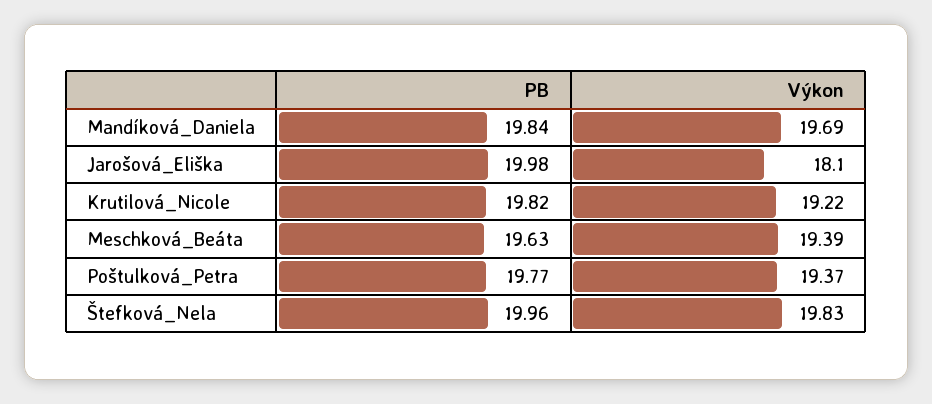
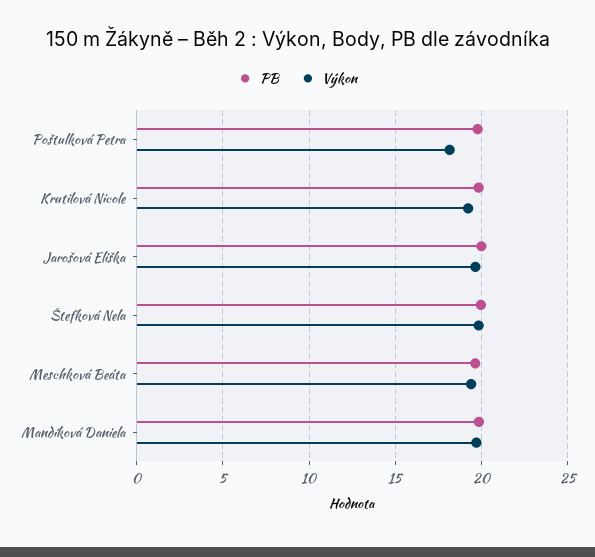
  {
    "PB": {
      "Mandíková_Daniela": 19.84,
      "Jarošová_Eliška": 19.98,
      "Krutilová_Nicole": 19.82,
      "Meschková_Beáta": 19.63,
      "Poštulková_Petra": 19.77,
      "Štefková_Nela": 19.96
    },
    "Výkon": {
      "Mandíková_Daniela": 19.69,
-     "Jarošová_Eliška": 18.1,
+     "Jarošová_Eliška": 19.5,
      "Krutilová_Nicole": 19.22,
      "Meschková_Beáta": 19.39,
-     "Poštulková_Petra": 19.37,
+     "Poštulková_Petra": 18,
      "Štefková_Nela": 19.83
    }
  }

